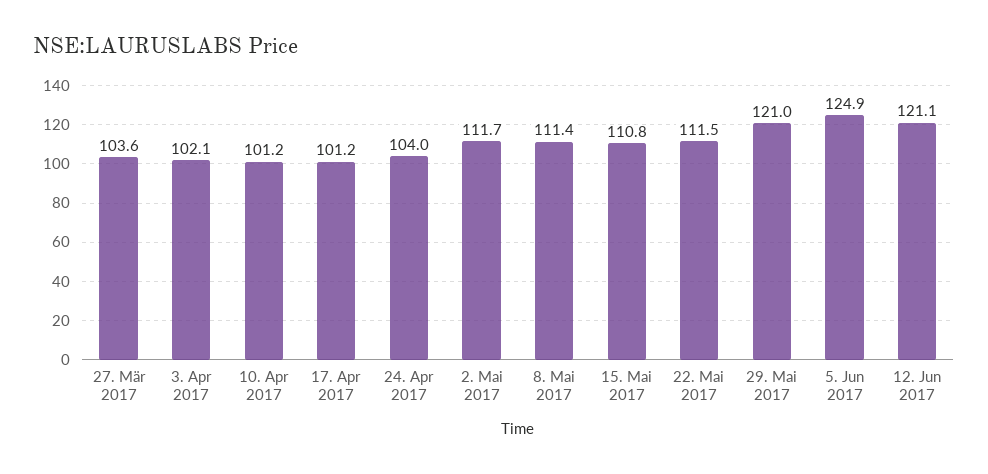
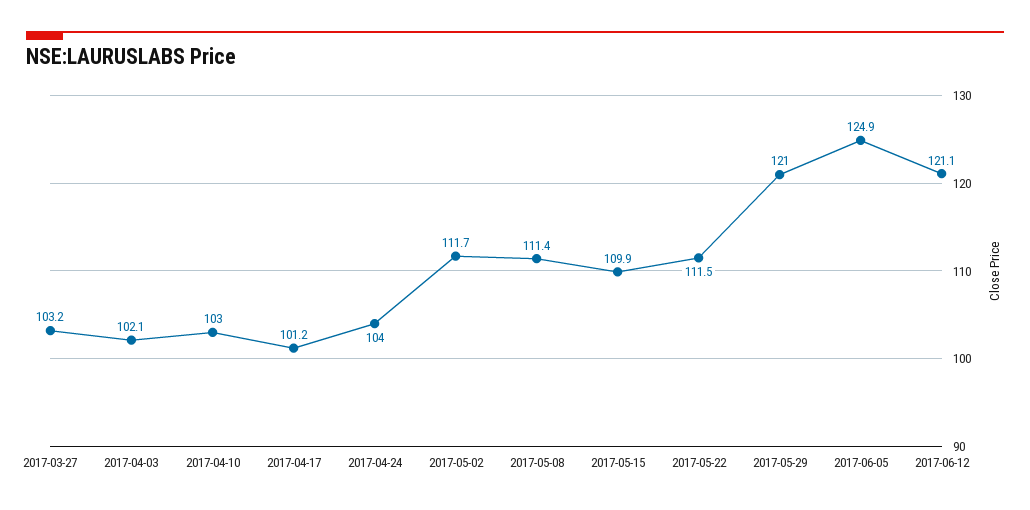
  {
-   "27. Mär 2017": 103.6,
+   "27. Mär 2017": 103.2,
    "3. Apr 2017": 102.1,
-   "10. Apr 2017": 101.2,
+   "10. Apr 2017": 103,
    "17. Apr 2017": 101.2,
    "24. Apr 2017": 104,
    "2. Mai 2017": 111.7,
    "8. Mai 2017": 111.4,
-   "15. Mai 2017": 110.8,
+   "15. Mai 2017": 109.9,
    "22. Mai 2017": 111.5,
    "29. Mai 2017": 121,
    "5. Jun 2017": 124.9,
    "12. Jun 2017": 121.1
  }

